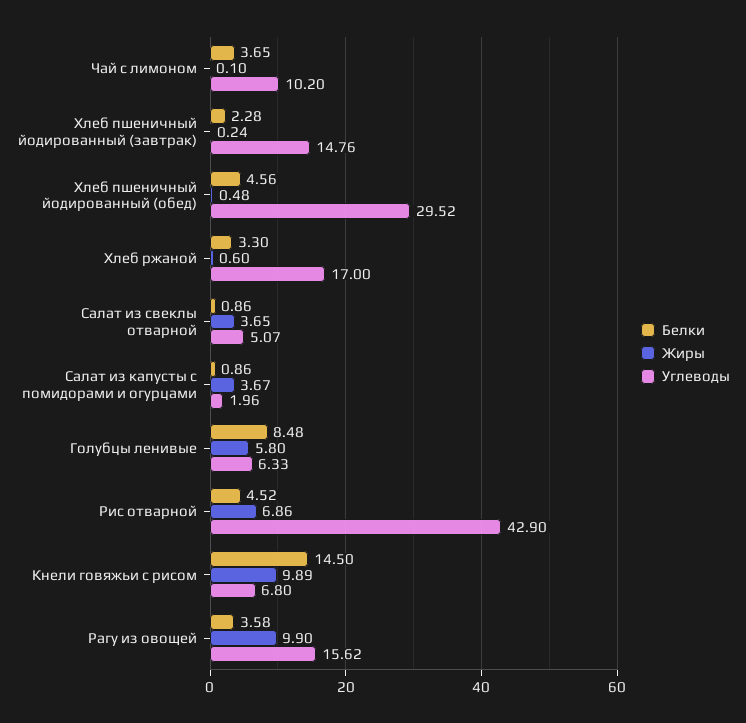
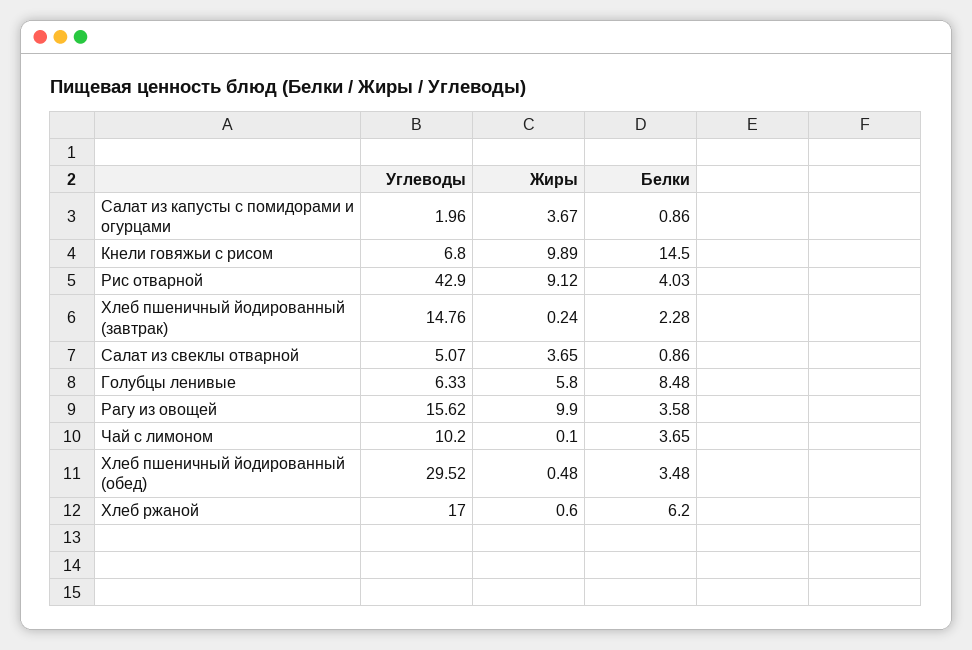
  {
    "Белки": {
      "Чай с лимоном": 3.65,
      "Хлеб пшеничный йодированный (завтрак)": 2.28,
-     "Хлеб пшеничный йодированный (обед)": 4.56,
+     "Хлеб пшеничный йодированный (обед)": 3.48,
-     "Хлеб ржаной": 3.3,
+     "Хлеб ржаной": 6.2,
      "Салат из свеклы отварной": 0.86,
      "Салат из капусты с помидорами и огурцами": 0.86,
      "Голубцы ленивые": 8.48,
-     "Рис отварной": 4.52,
+     "Рис отварной": 4.03,
      "Кнели говяжьи с рисом": 14.5,
      "Рагу из овощей": 3.58
    },
    "Жиры": {
      "Чай с лимоном": 0.1,
      "Хлеб пшеничный йодированный (завтрак)": 0.24,
      "Хлеб пшеничный йодированный (обед)": 0.48,
      "Хлеб ржаной": 0.6,
      "Салат из свеклы отварной": 3.65,
      "Салат из капусты с помидорами и огурцами": 3.67,
      "Голубцы ленивые": 5.8,
-     "Рис отварной": 6.86,
+     "Рис отварной": 9.12,
      "Кнели говяжьи с рисом": 9.89,
      "Рагу из овощей": 9.9
    },
    "Углеводы": {
      "Чай с лимоном": 10.2,
      "Хлеб пшеничный йодированный (завтрак)": 14.76,
      "Хлеб пшеничный йодированный (обед)": 29.52,
      "Хлеб ржаной": 17,
      "Салат из свеклы отварной": 5.07,
      "Салат из капусты с помидорами и огурцами": 1.96,
      "Голубцы ленивые": 6.33,
      "Рис отварной": 42.9,
      "Кнели говяжьи с рисом": 6.8,
      "Рагу из овощей": 15.62
    }
  }

